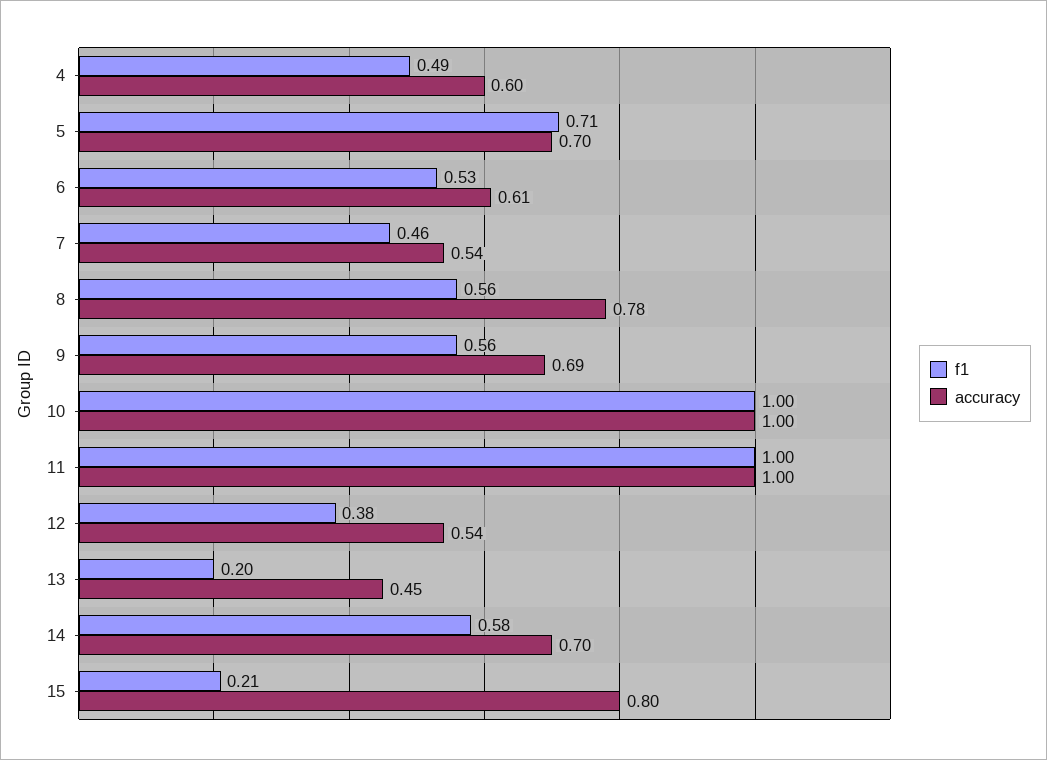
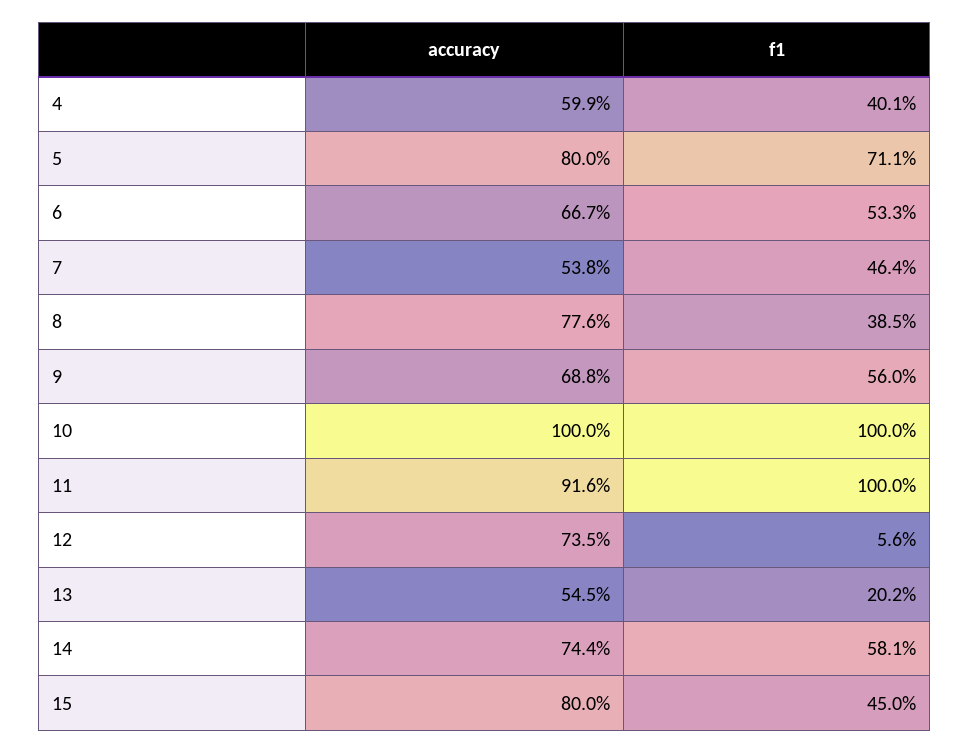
  {
    "f1": {
-     "4": 0.49,
+     "4": 0.401,
      "5": 0.711,
      "6": 0.533,
      "7": 0.464,
-     "8": 0.56,
+     "8": 0.385,
      "9": 0.56,
      "10": 1,
      "11": 1,
-     "12": 0.38,
+     "12": 0.056,
      "13": 0.202,
      "14": 0.581,
-     "15": 0.21
+     "15": 0.45
    },
    "accuracy": {
      "4": 0.599,
-     "5": 0.7,
+     "5": 0.8,
-     "6": 0.61,
+     "6": 0.667,
      "7": 0.538,
      "8": 0.776,
      "9": 0.688,
      "10": 1,
-     "11": 1,
+     "11": 0.916,
-     "12": 0.54,
+     "12": 0.735,
-     "13": 0.45,
+     "13": 0.545,
-     "14": 0.7,
+     "14": 0.744,
      "15": 0.8
    }
  }

